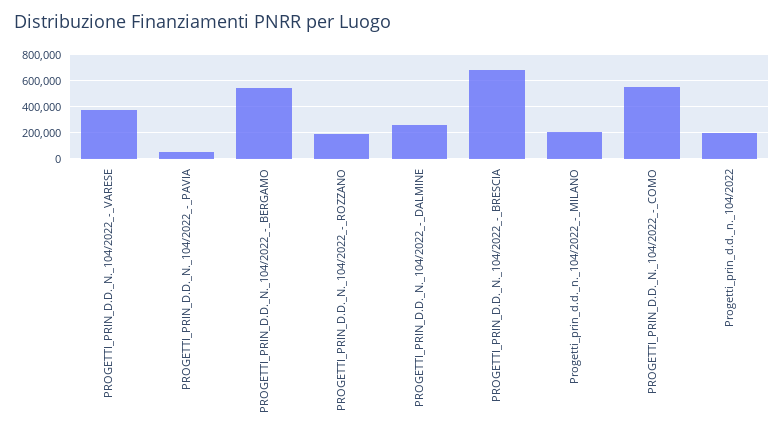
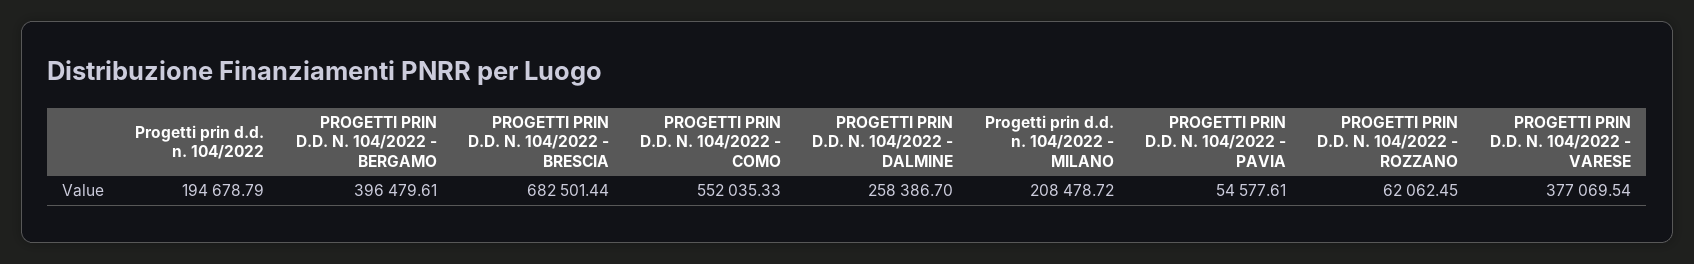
  {
    "PROGETTI_PRIN_D.D._N._104/2022_-_VARESE": 377069.54,
    "PROGETTI_PRIN_D.D._N._104/2022_-_PAVIA": 54577.61,
-   "PROGETTI_PRIN_D.D._N._104/2022_-_BERGAMO": 550000,
+   "PROGETTI_PRIN_D.D._N._104/2022_-_BERGAMO": 396479.61,
-   "PROGETTI_PRIN_D.D._N._104/2022_-_ROZZANO": 200000,
+   "PROGETTI_PRIN_D.D._N._104/2022_-_ROZZANO": 62062.45,
    "PROGETTI_PRIN_D.D._N._104/2022_-_DALMINE": 258386.7,
    "PROGETTI_PRIN_D.D._N._104/2022_-_BRESCIA": 682501.44,
    "Progetti_prin_d.d._n._104/2022_-_MILANO": 208478.72,
    "PROGETTI_PRIN_D.D._N._104/2022_-_COMO": 552035.33,
    "Progetti_prin_d.d._n._104/2022": 194678.79
  }

